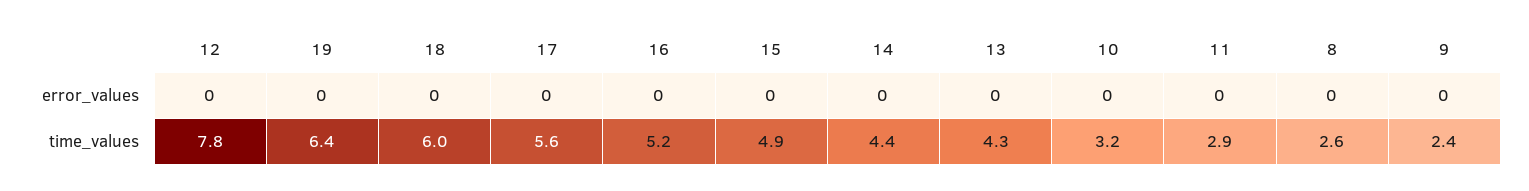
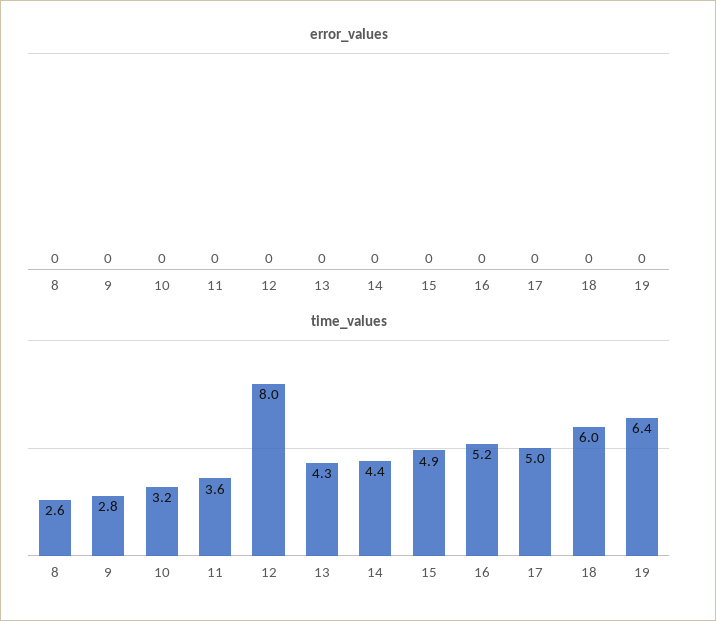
  {
    "error_values": {
      "12": 0,
      "19": 0,
      "18": 0,
      "17": 0,
      "16": 0,
      "15": 0,
      "14": 0,
      "13": 0,
      "10": 0,
      "11": 0,
      "8": 0,
      "9": 0
    },
    "time_values": {
-     "12": 7.8,
+     "12": 8,
      "19": 6.4,
      "18": 6,
-     "17": 5.6,
+     "17": 5,
      "16": 5.2,
      "15": 4.9,
      "14": 4.4,
      "13": 4.3,
      "10": 3.2,
-     "11": 2.9,
+     "11": 3.6,
      "8": 2.6,
-     "9": 2.4
+     "9": 2.8
    }
  }

